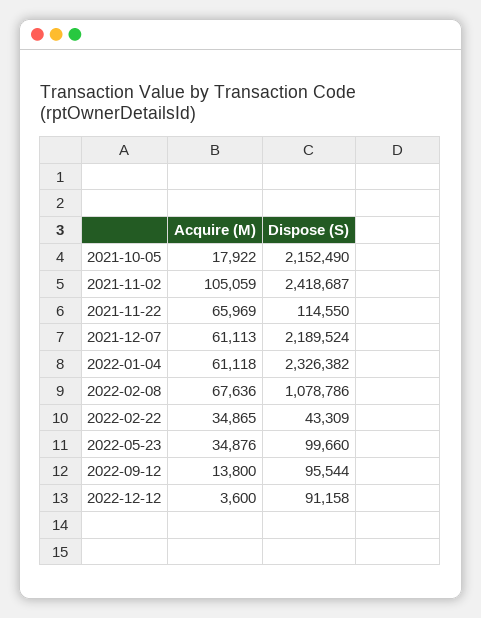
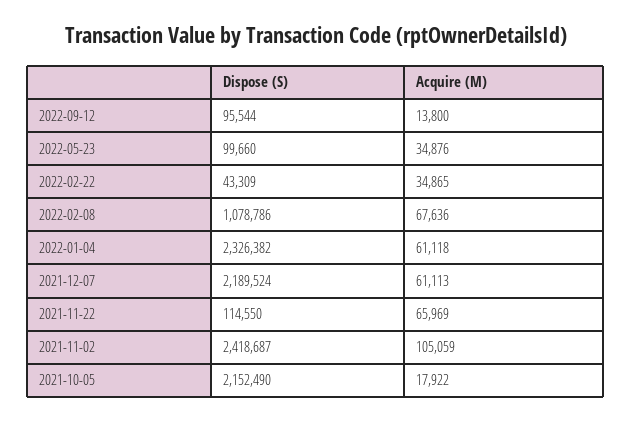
  {
    "Acquire (M)": {
      "2021-10-05": 17922,
      "2021-11-02": 105059,
      "2021-11-22": 65969,
      "2021-12-07": 61113,
      "2022-01-04": 61118,
      "2022-02-08": 67636,
      "2022-02-22": 34865,
      "2022-05-23": 34876,
-     "2022-09-12": 13800,
+     "2022-09-12": 13800
-     "2022-12-12": 3600
    },
    "Dispose (S)": {
      "2021-10-05": 2152490,
      "2021-11-02": 2418687,
      "2021-11-22": 114550,
      "2021-12-07": 2189524,
      "2022-01-04": 2326382,
      "2022-02-08": 1078786,
      "2022-02-22": 43309,
      "2022-05-23": 99660,
-     "2022-09-12": 95544,
+     "2022-09-12": 95544
-     "2022-12-12": 91158
    }
  }

